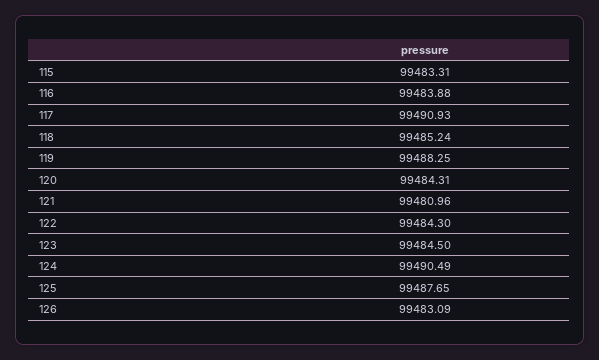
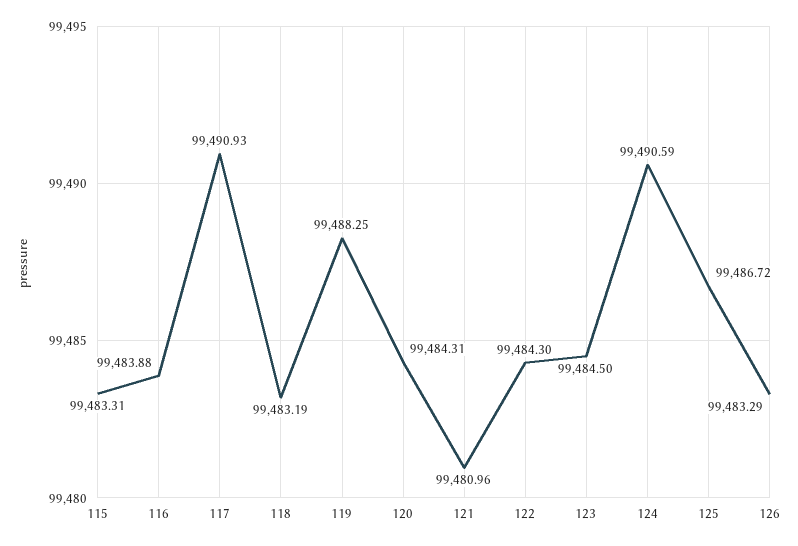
  {
    "115": 99483.31,
    "116": 99483.88,
    "117": 99490.93,
-   "118": 99485.24,
+   "118": 99483.19,
    "119": 99488.25,
    "120": 99484.31,
    "121": 99480.96,
    "122": 99484.3,
    "123": 99484.5,
-   "124": 99490.49,
+   "124": 99490.59,
-   "125": 99487.65,
+   "125": 99486.72,
-   "126": 99483.09
+   "126": 99483.29
  }

